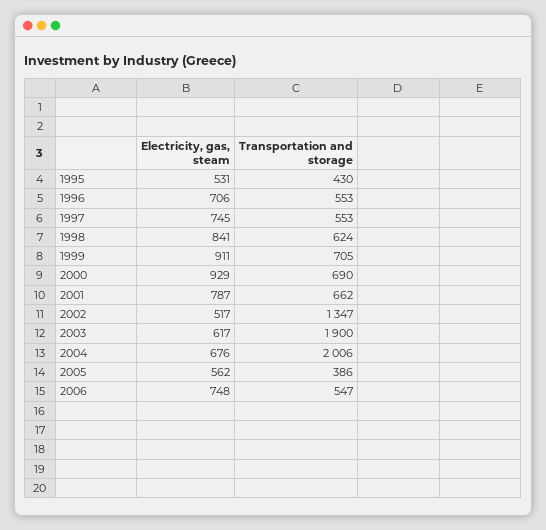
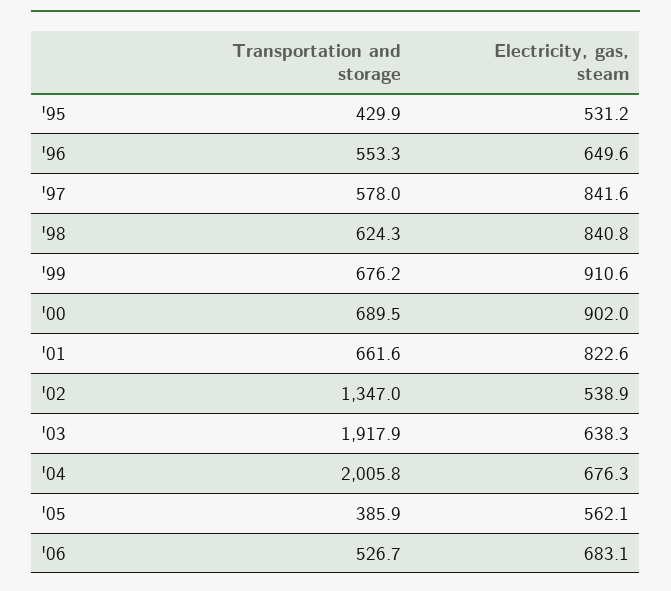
  {
    "Electricity, gas, steam": {
      "1995": 531.2,
-     "1996": 706,
+     "1996": 649.6,
-     "1997": 745,
+     "1997": 841.6,
      "1998": 840.8,
      "1999": 910.6,
-     "2000": 929,
+     "2000": 902,
-     "2001": 787,
+     "2001": 822.6,
-     "2002": 517,
+     "2002": 538.9,
-     "2003": 617,
+     "2003": 638.3,
      "2004": 676.3,
      "2005": 562.1,
-     "2006": 748
+     "2006": 683.1
    },
    "Transportation and storage": {
      "1995": 429.9,
      "1996": 553.3,
-     "1997": 553,
+     "1997": 578,
      "1998": 624.3,
-     "1999": 705,
+     "1999": 676.2,
      "2000": 689.5,
      "2001": 661.6,
      "2002": 1347,
-     "2003": 1900,
+     "2003": 1917.9,
      "2004": 2005.8,
      "2005": 385.9,
-     "2006": 547
+     "2006": 526.7
    }
  }

